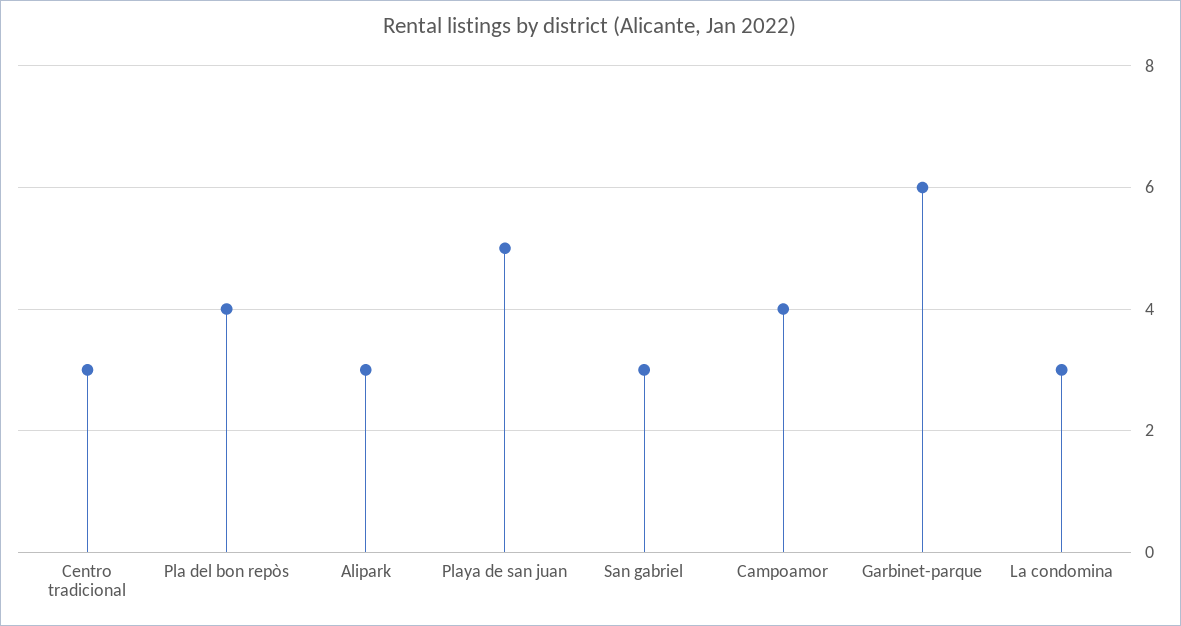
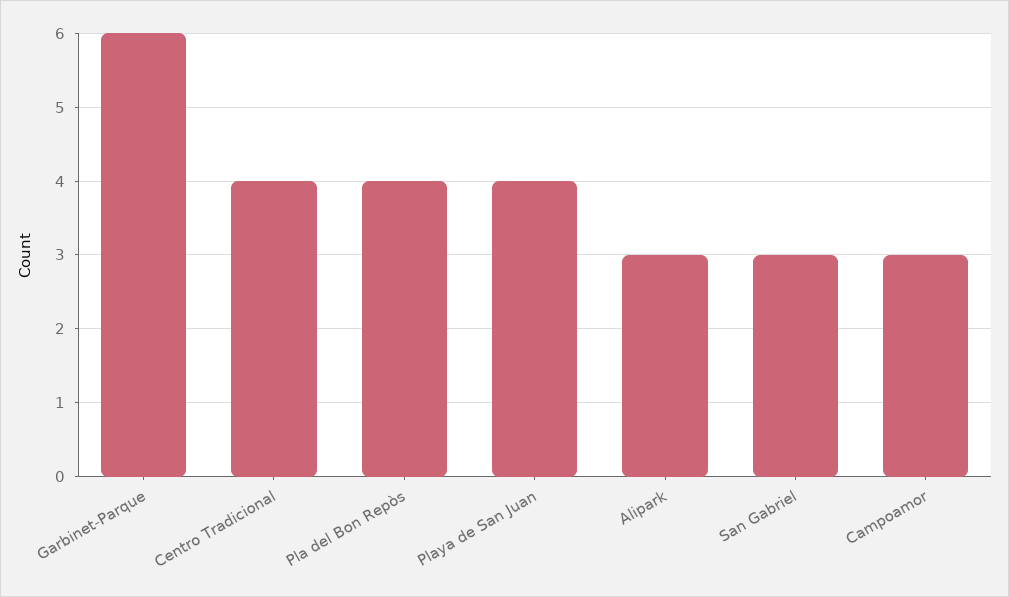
  {
-   "Centro tradicional": 3,
+   "Centro tradicional": 4,
    "Pla del bon repòs": 4,
    "Alipark": 3,
-   "Playa de san juan": 5,
+   "Playa de san juan": 4,
    "San gabriel": 3,
-   "Campoamor": 4,
+   "Campoamor": 3,
-   "Garbinet-parque": 6,
+   "Garbinet-parque": 6
-   "La condomina": 3
  }

